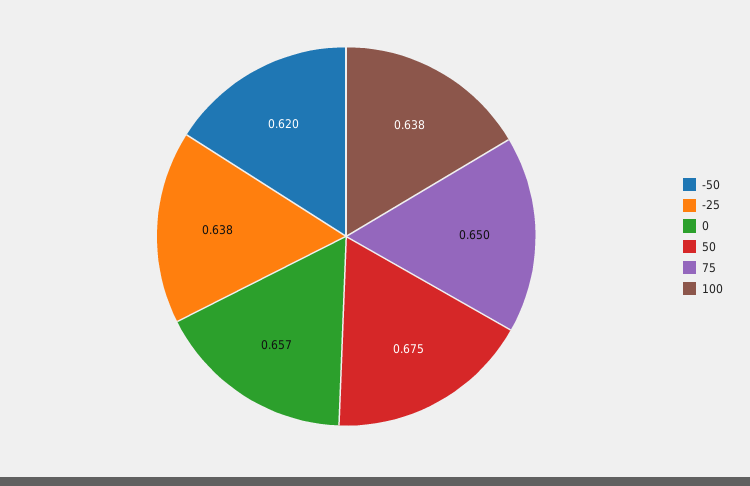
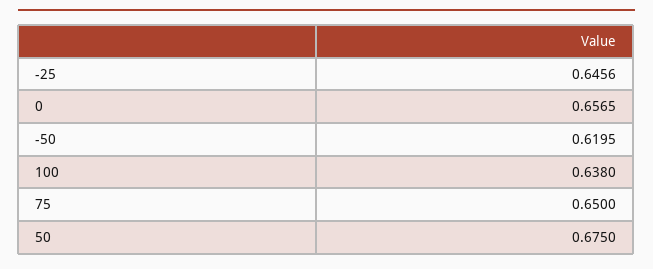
  {
    "-50": 0.6195,
-   "-25": 0.638,
+   "-25": 0.6456,
    "0": 0.6565,
    "50": 0.675,
    "75": 0.65,
    "100": 0.638
  }

